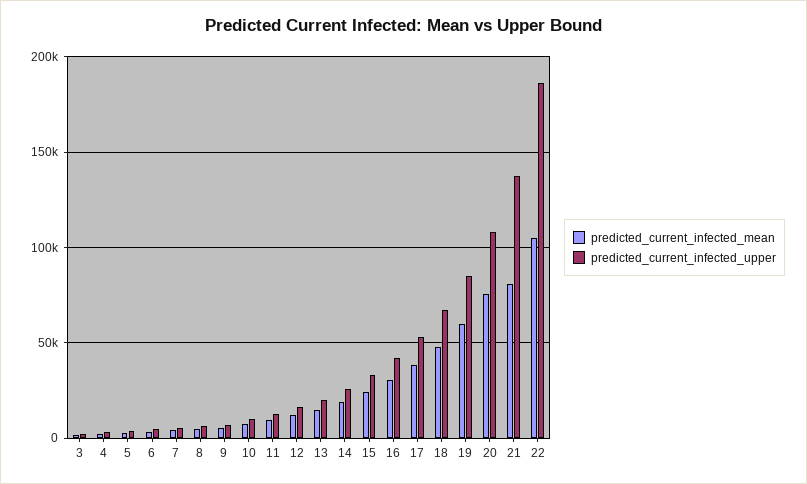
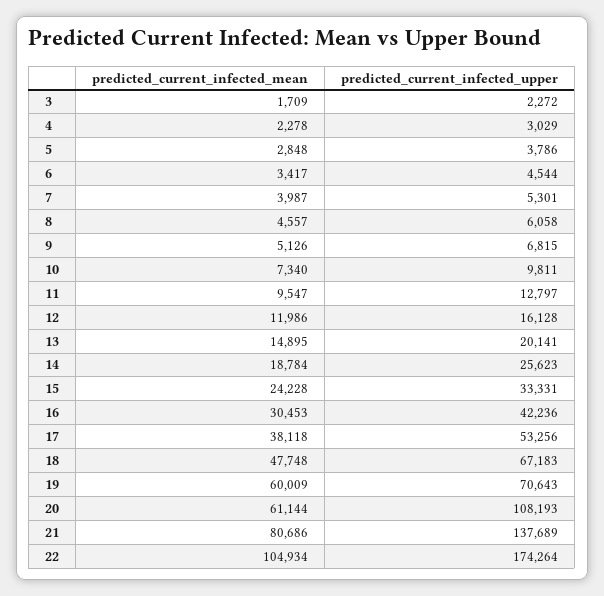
  {
    "predicted_current_infected_mean": {
      "3": 1709,
      "4": 2278,
      "5": 2848,
      "6": 3417,
      "7": 3987,
      "8": 4557,
      "9": 5126,
      "10": 7340,
      "11": 9547,
      "12": 11986,
      "13": 14895,
      "14": 18784,
      "15": 24228,
      "16": 30453,
      "17": 38118,
      "18": 47748,
      "19": 60009,
-     "20": 75000,
+     "20": 61144,
      "21": 80686,
      "22": 104934
    },
    "predicted_current_infected_upper": {
      "3": 2272,
      "4": 3029,
      "5": 3786,
      "6": 4544,
      "7": 5301,
      "8": 6058,
      "9": 6815,
      "10": 9811,
      "11": 12797,
      "12": 16128,
      "13": 20141,
      "14": 25623,
      "15": 33331,
      "16": 42236,
      "17": 53256,
      "18": 67183,
-     "19": 85000,
+     "19": 70643,
      "20": 108193,
      "21": 137689,
-     "22": 185000
+     "22": 174264
    }
  }

